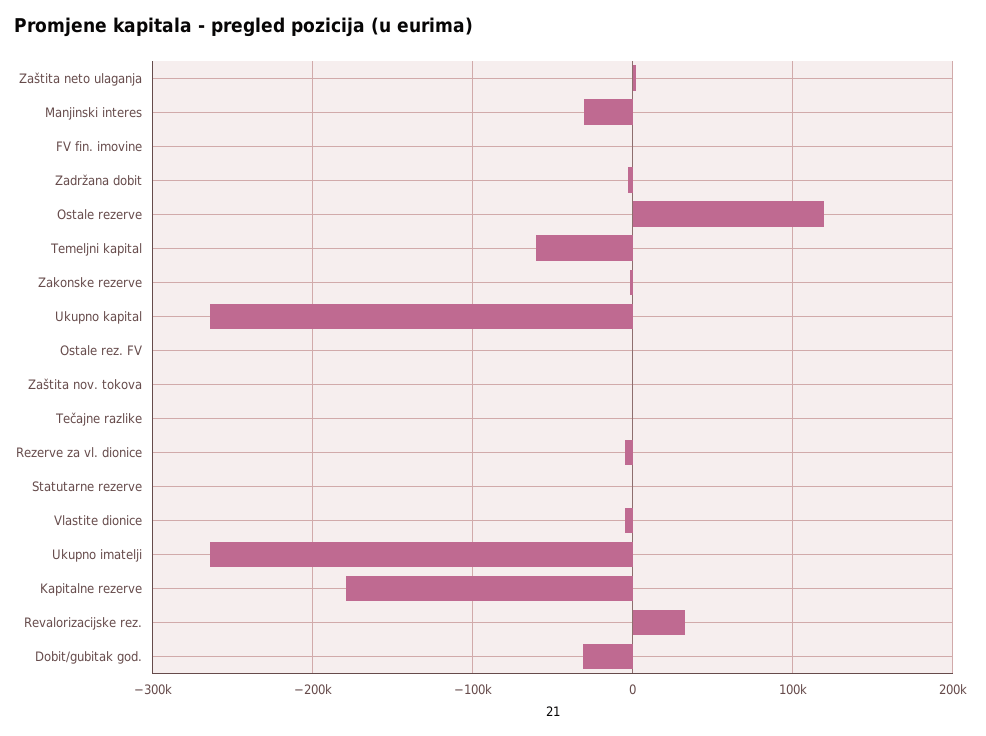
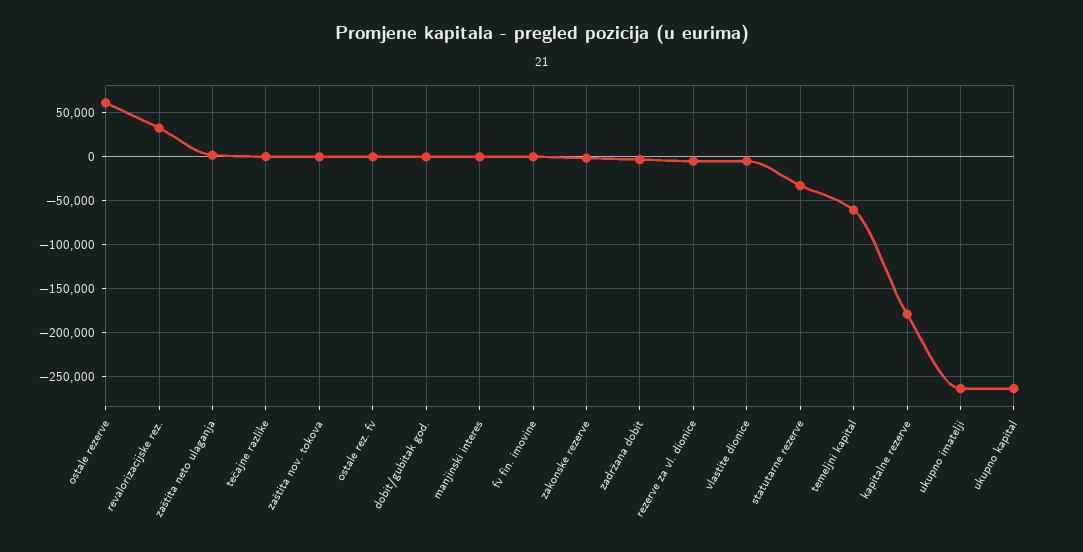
  {
    "Zaštita neto ulaganja": 0,
-   "Manjinski interes": -30000,
+   "Manjinski interes": 0,
    "FV fin. imovine": 0,
    "Zadržana dobit": 0,
-   "Ostale rezerve": 120000,
+   "Ostale rezerve": 60000,
    "Temeljni kapital": -60000,
    "Zakonske rezerve": 0,
    "Ukupno kapital": -260000,
    "Ostale rez. FV": 0,
    "Zaštita nov. tokova": 0,
    "Tečajne razlike": 0,
    "Rezerve za vl. dionice": -10000,
-   "Statutarne rezerve": 0,
+   "Statutarne rezerve": -30000,
    "Vlastite dionice": -10000,
    "Ukupno imatelji": -260000,
    "Kapitalne rezerve": -180000,
    "Revalorizacijske rez.": 30000,
-   "Dobit/gubitak god.": -30000
+   "Dobit/gubitak god.": 0
  }

